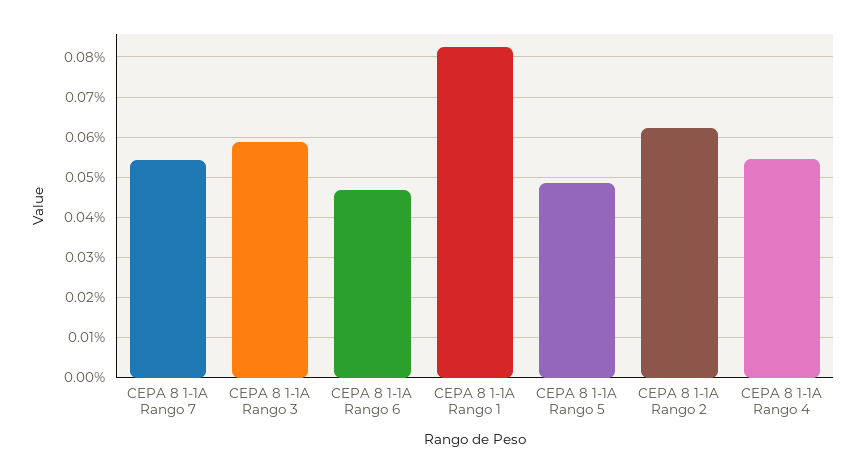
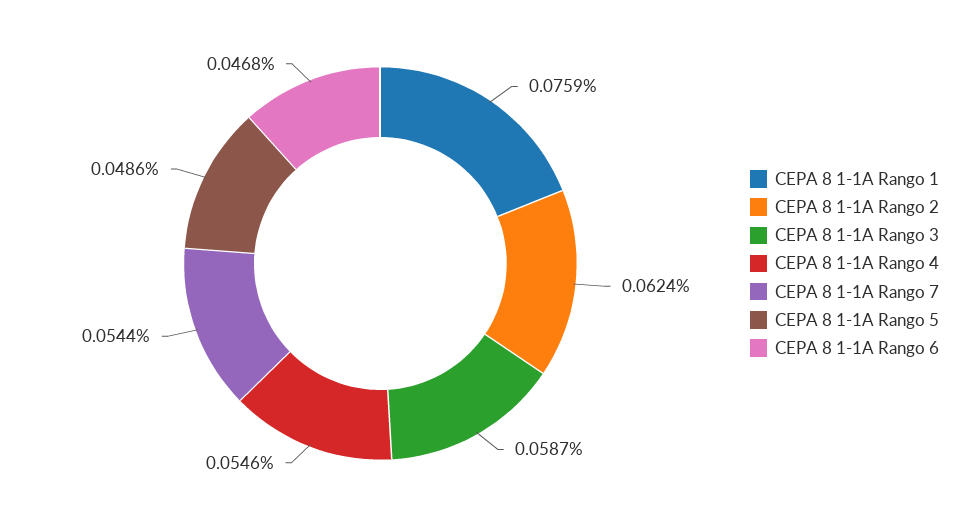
  {
    "CEPA 8 1-1A Rango 7": 0.0544,
    "CEPA 8 1-1A Rango 3": 0.0587,
    "CEPA 8 1-1A Rango 6": 0.0468,
-   "CEPA 8 1-1A Rango 1": 0.082,
+   "CEPA 8 1-1A Rango 1": 0.0759,
    "CEPA 8 1-1A Rango 5": 0.0486,
    "CEPA 8 1-1A Rango 2": 0.0624,
    "CEPA 8 1-1A Rango 4": 0.0546
  }

